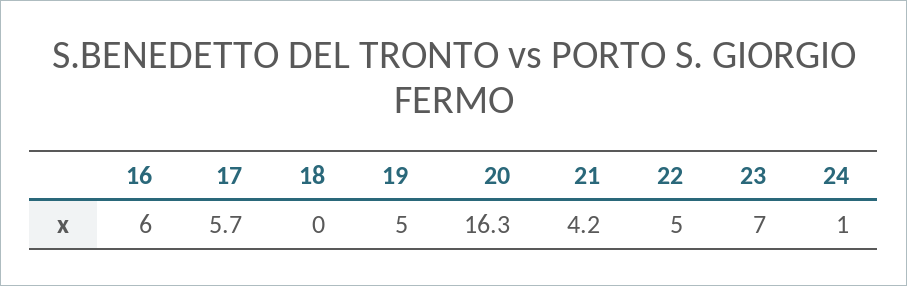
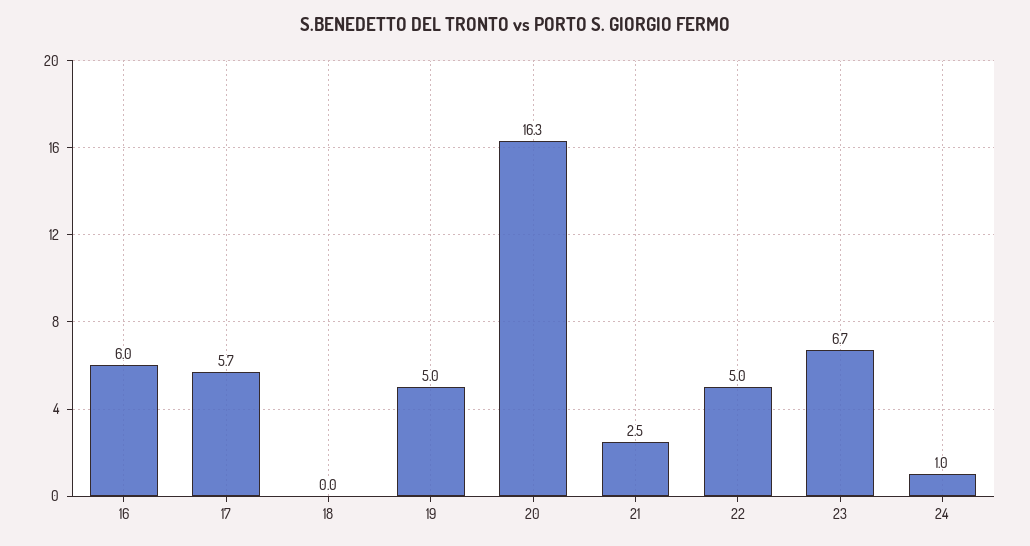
  {
    "16": 6,
    "17": 5.7,
    "18": 0,
    "19": 5,
    "20": 16.3,
-   "21": 4.2,
+   "21": 2.5,
    "22": 5,
-   "23": 7,
+   "23": 6.7,
    "24": 1
  }

